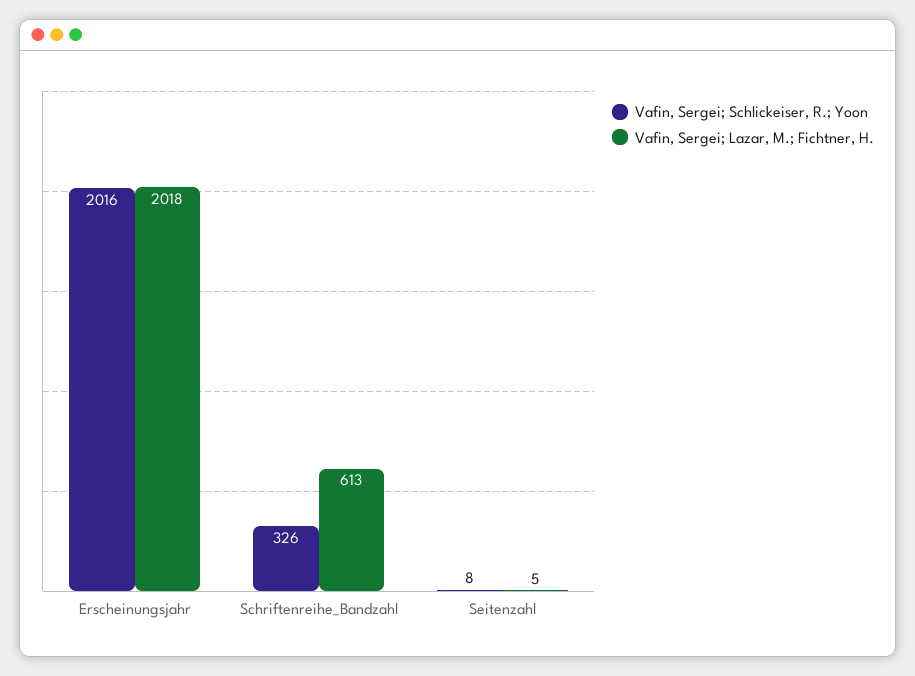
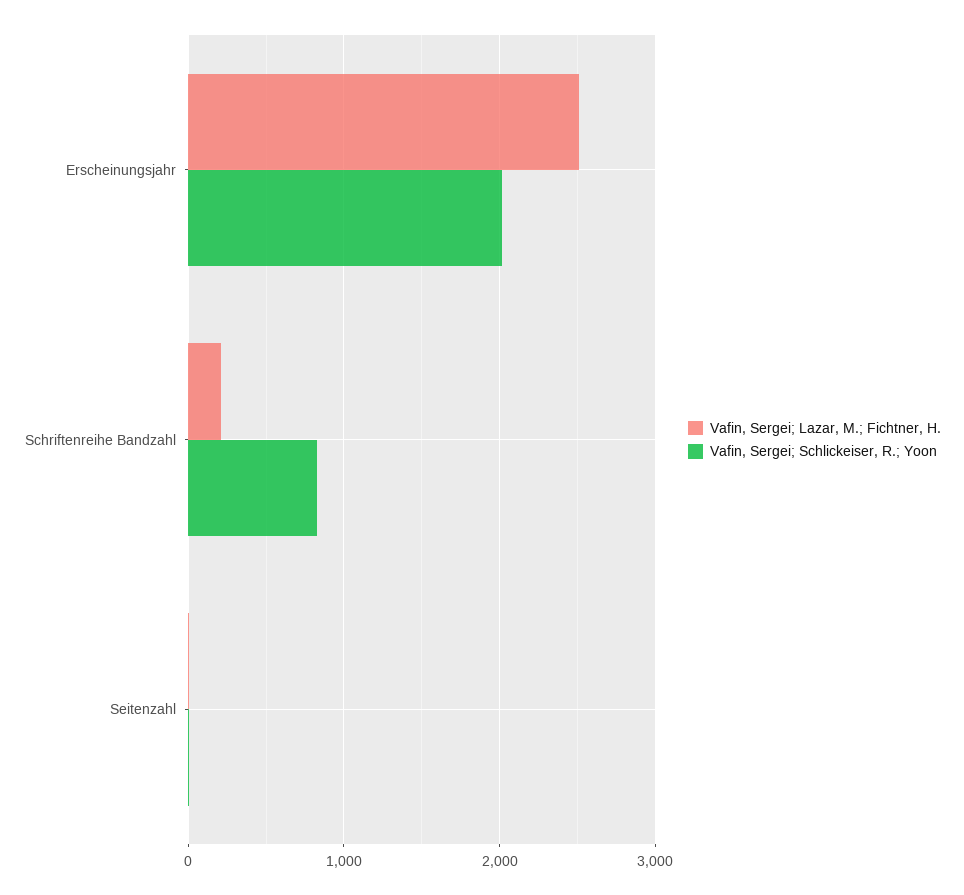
  {
    "Vafin, Sergei; Schlickeiser, R.; Yoon": {
      "Erscheinungsjahr": 2016,
-     "Schriftenreihe_Bandzahl": 326,
+     "Schriftenreihe_Bandzahl": 800,
      "Seitenzahl": 8
    },
    "Vafin, Sergei; Lazar, M.; Fichtner, H.": {
-     "Erscheinungsjahr": 2018,
+     "Erscheinungsjahr": 2500,
-     "Schriftenreihe_Bandzahl": 613,
+     "Schriftenreihe_Bandzahl": 200,
      "Seitenzahl": 5
    }
  }

